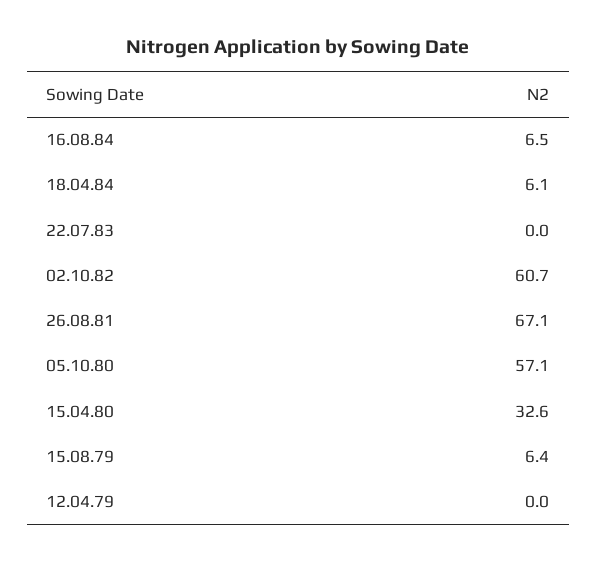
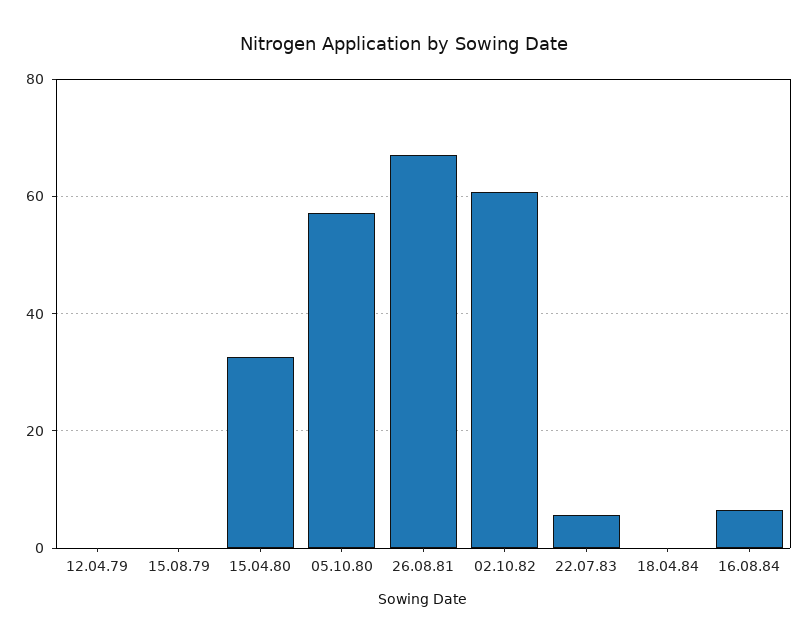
  {
    "16.08.84": 6.5,
-   "18.04.84": 6.1,
+   "18.04.84": 0,
-   "22.07.83": 0,
+   "22.07.83": 6,
    "02.10.82": 60.7,
    "26.08.81": 67.1,
    "05.10.80": 57.1,
    "15.04.80": 32.6,
-   "15.08.79": 6.4,
+   "15.08.79": 0,
    "12.04.79": 0
  }

